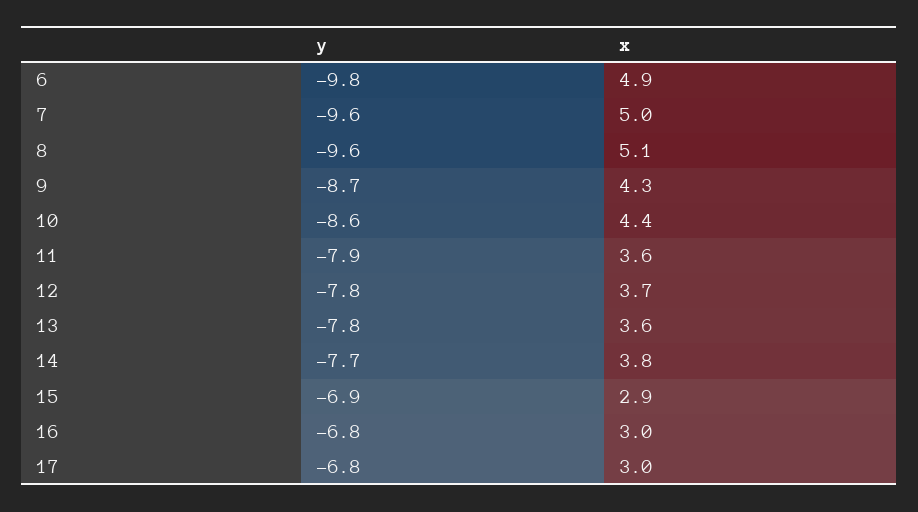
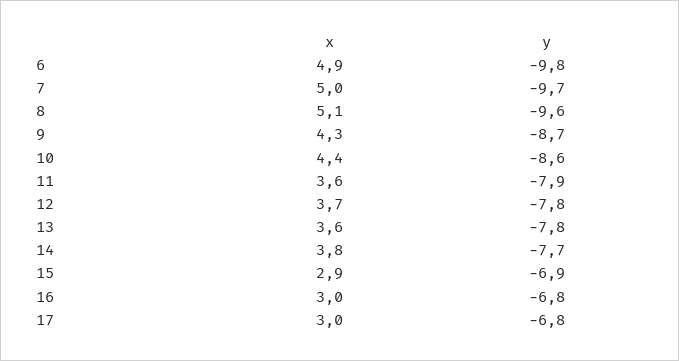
  {
    "y": {
      "6": -9.8,
-     "7": -9.6,
+     "7": -9.7,
      "8": -9.6,
      "9": -8.7,
      "10": -8.6,
      "11": -7.9,
      "12": -7.8,
      "13": -7.8,
      "14": -7.7,
      "15": -6.9,
      "16": -6.8,
      "17": -6.8
    },
    "x": {
      "6": 4.9,
      "7": 5,
      "8": 5.1,
      "9": 4.3,
      "10": 4.4,
      "11": 3.6,
      "12": 3.7,
      "13": 3.6,
      "14": 3.8,
      "15": 2.9,
      "16": 3,
      "17": 3
    }
  }

